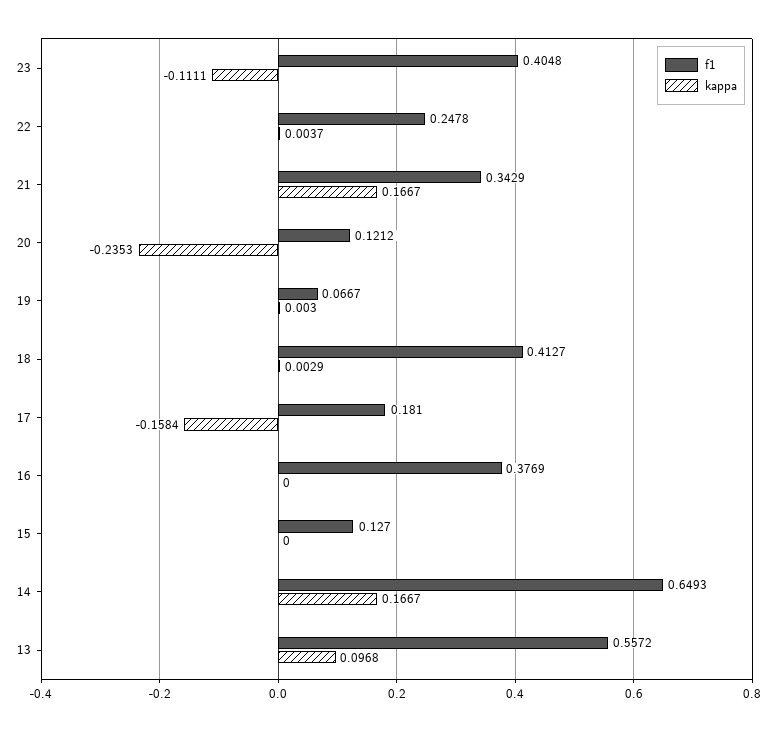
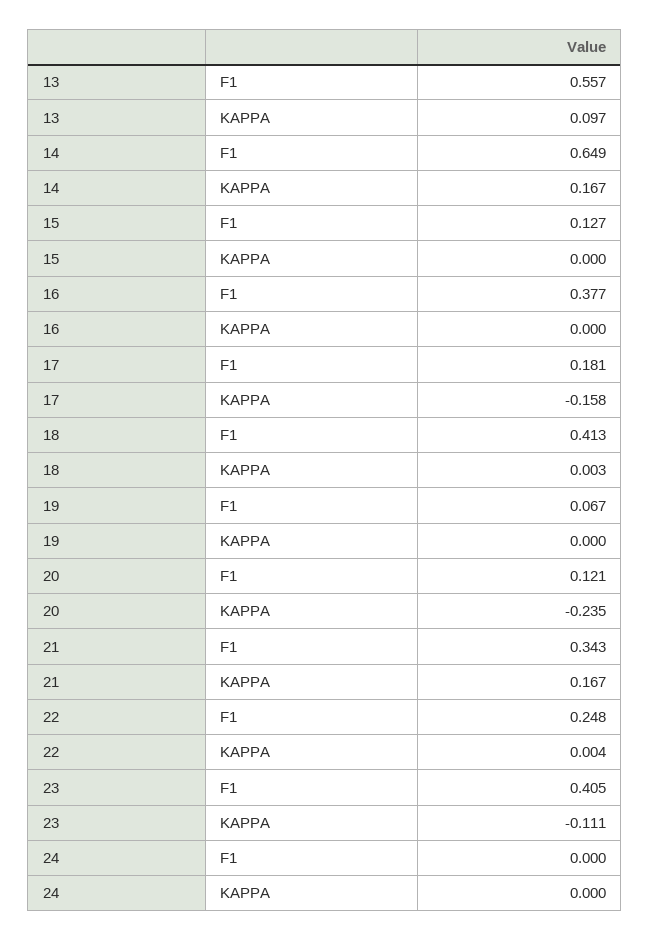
  {
    "f1": {
      "23": 0.4048,
      "22": 0.2478,
      "21": 0.3429,
      "20": 0.1212,
      "19": 0.0667,
      "18": 0.4127,
      "17": 0.181,
      "16": 0.3769,
      "15": 0.127,
      "14": 0.6493,
-     "13": 0.5572
+     "13": 0.5572,
+     "24": 0
    },
    "kappa": {
      "23": -0.1111,
      "22": 0.0037,
      "21": 0.1667,
      "20": -0.2353,
-     "19": 0.003,
+     "19": 0,
      "18": 0.0029,
      "17": -0.1584,
      "16": 0,
      "15": 0,
      "14": 0.1667,
-     "13": 0.0968
+     "13": 0.0968,
+     "24": 0
    }
  }

